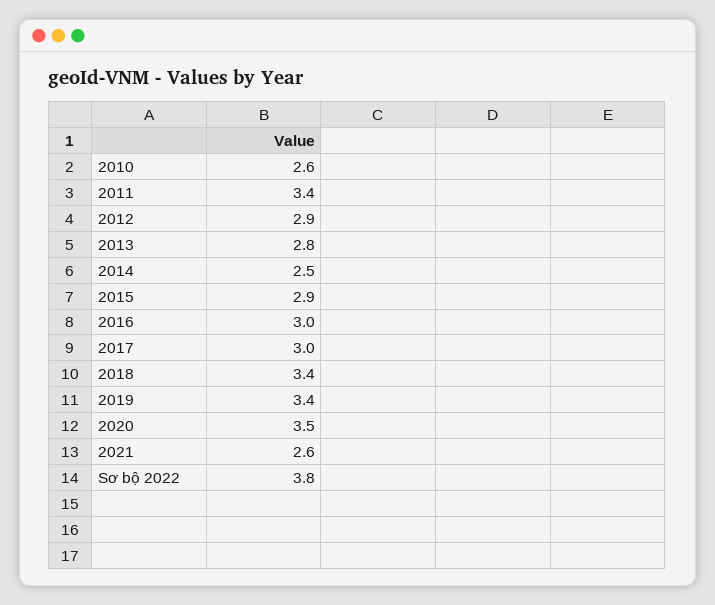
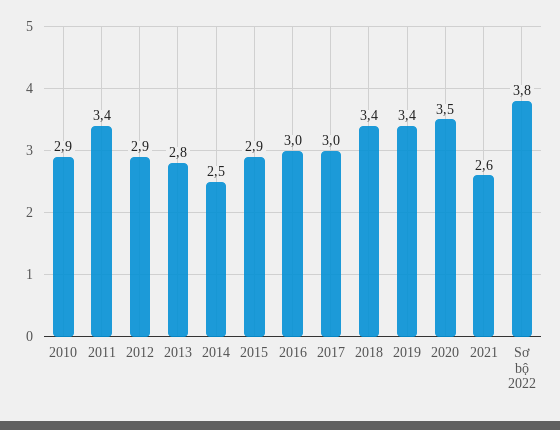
  {
-   "2010": 2.6,
+   "2010": 2.9,
    "2011": 3.4,
    "2012": 2.9,
    "2013": 2.8,
    "2014": 2.5,
    "2015": 2.9,
    "2016": 3,
    "2017": 3,
    "2018": 3.4,
    "2019": 3.4,
    "2020": 3.5,
    "2021": 2.6,
    "Sơ bộ 2022": 3.8
  }

